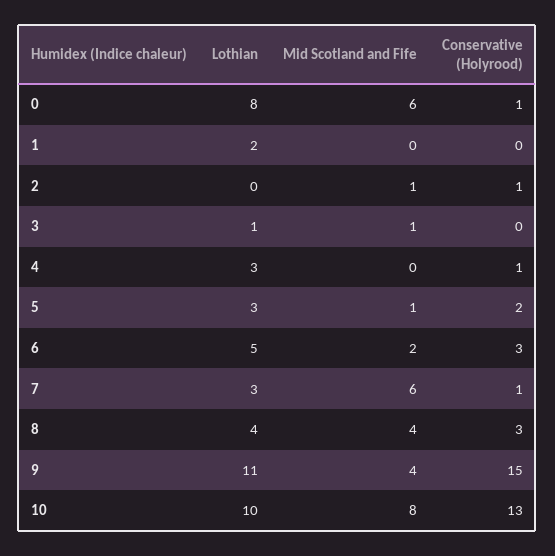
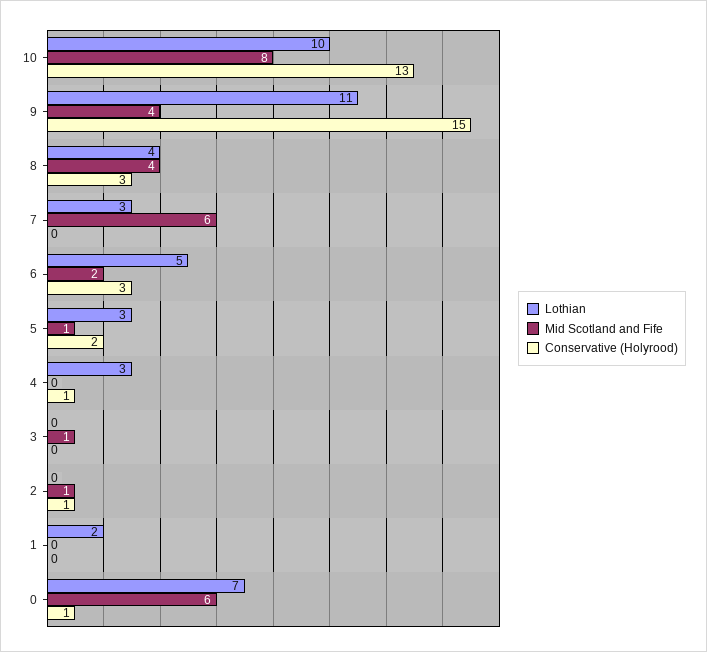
  {
    "Lothian": {
-     "0": 8,
+     "0": 7,
      "1": 2,
      "2": 0,
-     "3": 1,
+     "3": 0,
      "4": 3,
      "5": 3,
      "6": 5,
      "7": 3,
      "8": 4,
      "9": 11,
      "10": 10
    },
    "Mid Scotland and Fife": {
      "0": 6,
      "1": 0,
      "2": 1,
      "3": 1,
      "4": 0,
      "5": 1,
      "6": 2,
      "7": 6,
      "8": 4,
      "9": 4,
      "10": 8
    },
    "Conservative (Holyrood)": {
      "0": 1,
      "1": 0,
      "2": 1,
      "3": 0,
      "4": 1,
      "5": 2,
      "6": 3,
-     "7": 1,
+     "7": 0,
      "8": 3,
      "9": 15,
      "10": 13
    }
  }

